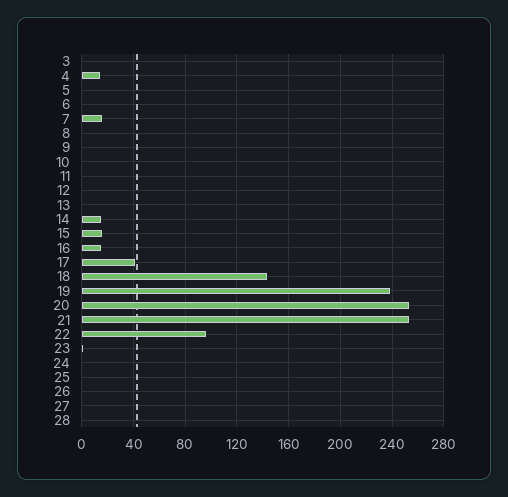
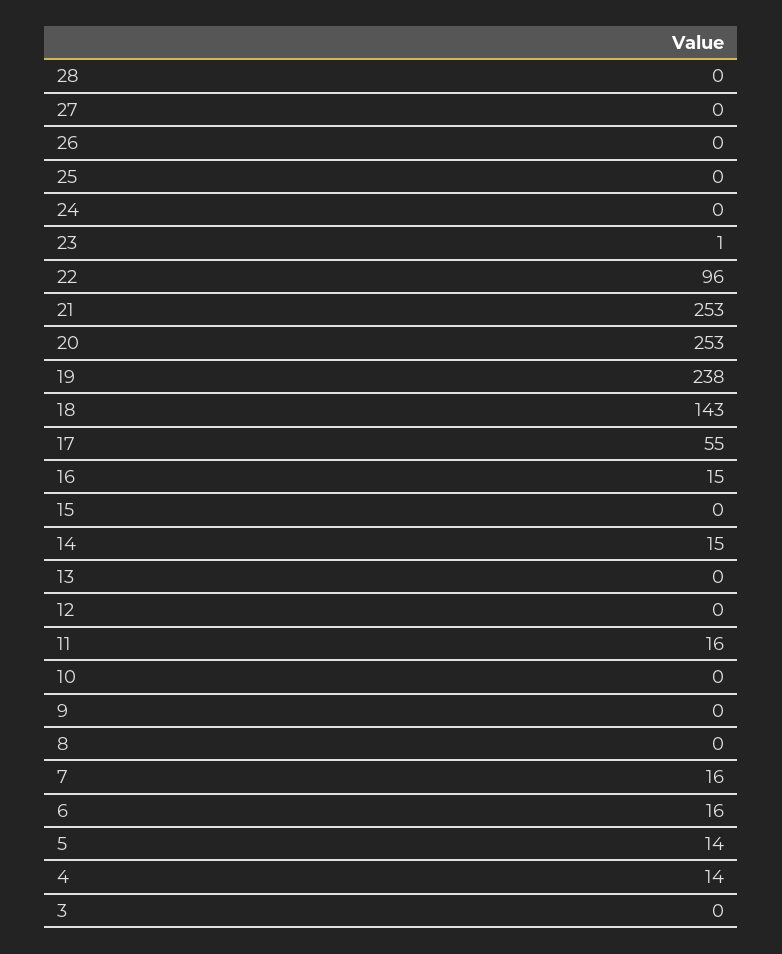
  {
    "3": 0,
    "4": 14,
-   "5": 0,
+   "5": 14,
-   "6": 0,
+   "6": 16,
    "7": 16,
    "8": 0,
    "9": 0,
    "10": 0,
-   "11": 0,
+   "11": 16,
    "12": 0,
    "13": 0,
    "14": 15,
-   "15": 15,
+   "15": 0,
    "16": 15,
-   "17": 40,
+   "17": 55,
    "18": 143,
    "19": 238,
    "20": 253,
    "21": 253,
    "22": 96,
    "23": 1,
    "24": 0,
    "25": 0,
    "26": 0,
    "27": 0,
    "28": 0
  }

